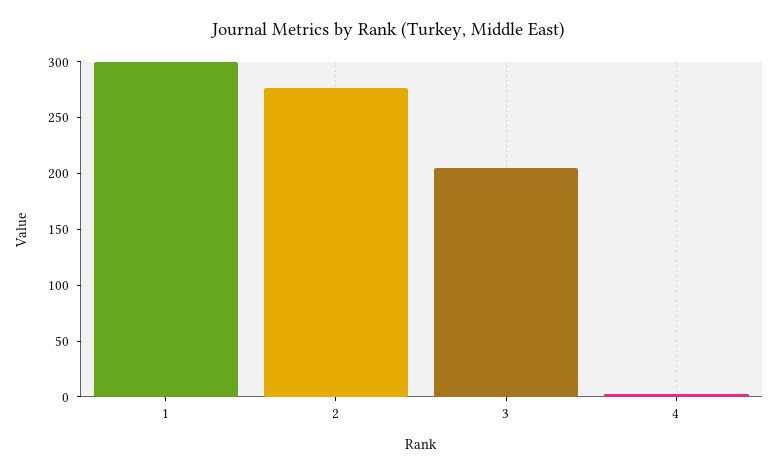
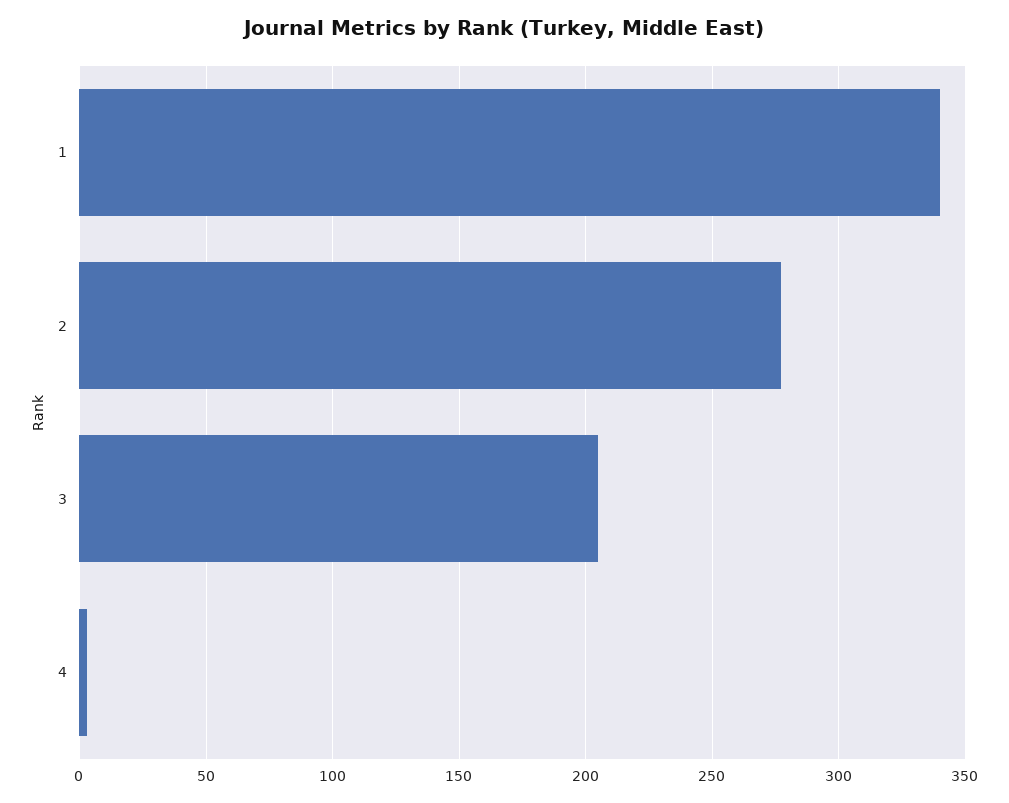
  {
-   "1": 300,
+   "1": 340,
    "2": 275,
    "3": 205,
    "4": 5
  }

